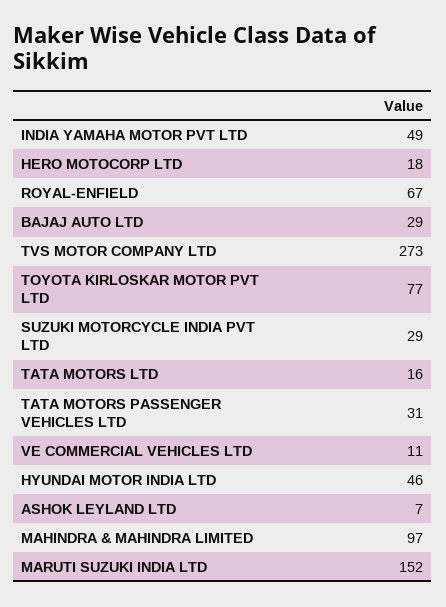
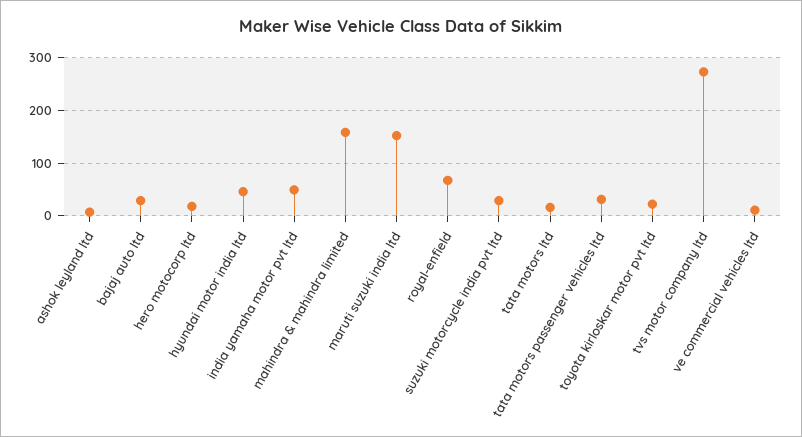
  {
    "INDIA YAMAHA MOTOR PVT LTD": 49,
    "HERO MOTOCORP LTD": 18,
    "ROYAL-ENFIELD": 67,
    "BAJAJ AUTO LTD": 29,
    "TVS MOTOR COMPANY LTD": 273,
-   "TOYOTA KIRLOSKAR MOTOR PVT LTD": 77,
+   "TOYOTA KIRLOSKAR MOTOR PVT LTD": 20,
    "SUZUKI MOTORCYCLE INDIA PVT LTD": 29,
    "TATA MOTORS LTD": 16,
    "TATA MOTORS PASSENGER VEHICLES LTD": 31,
    "VE COMMERCIAL VEHICLES LTD": 11,
    "HYUNDAI MOTOR INDIA LTD": 46,
    "ASHOK LEYLAND LTD": 7,
-   "MAHINDRA & MAHINDRA LIMITED": 97,
+   "MAHINDRA & MAHINDRA LIMITED": 160,
    "MARUTI SUZUKI INDIA LTD": 152
  }

